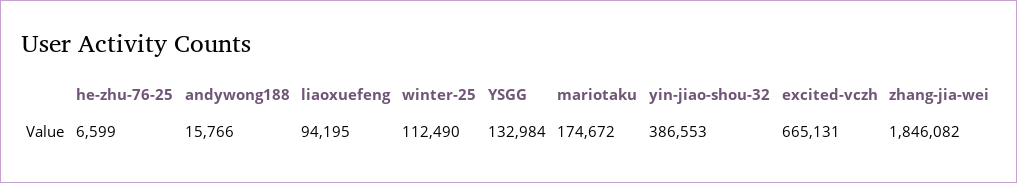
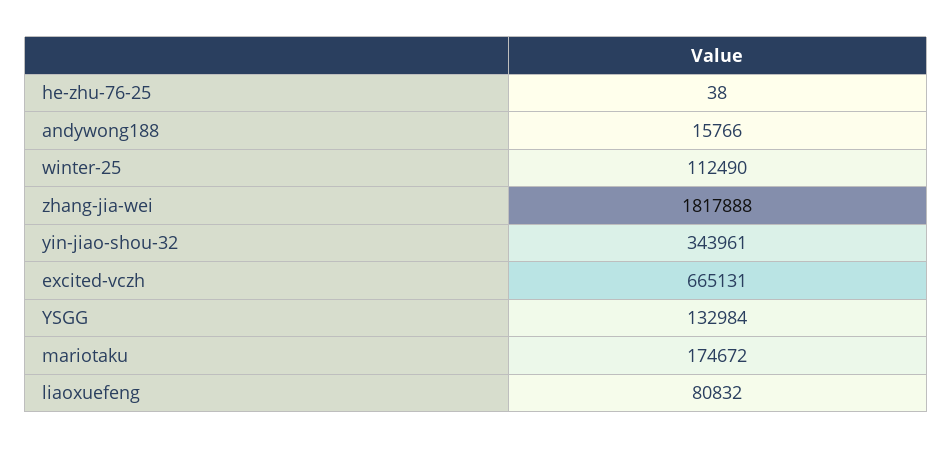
  {
-   "he-zhu-76-25": 6599,
+   "he-zhu-76-25": 38,
    "andywong188": 15766,
-   "liaoxuefeng": 94195,
+   "liaoxuefeng": 80832,
    "winter-25": 112490,
    "YSGG": 132984,
    "mariotaku": 174672,
-   "yin-jiao-shou-32": 386553,
+   "yin-jiao-shou-32": 343961,
    "excited-vczh": 665131,
-   "zhang-jia-wei": 1846082
+   "zhang-jia-wei": 1817888
  }

